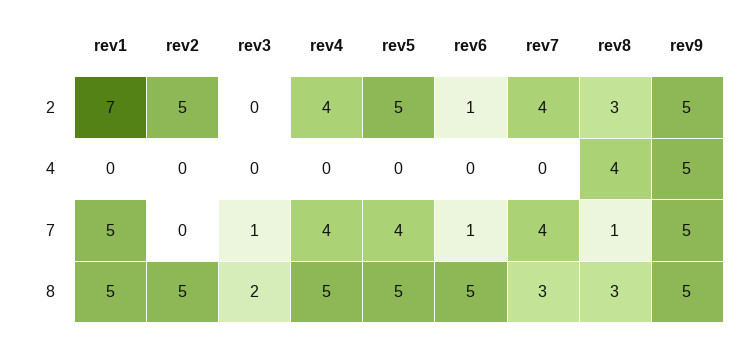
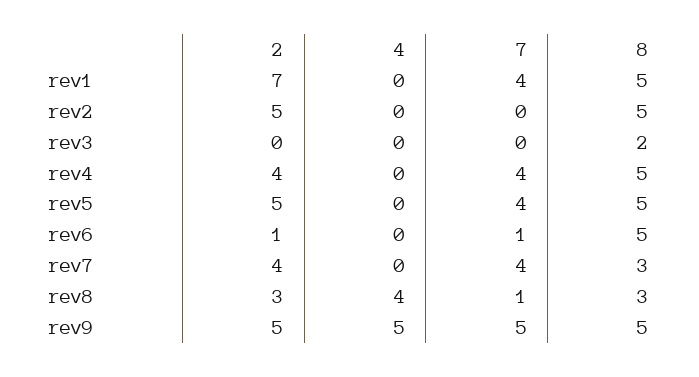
  {
    "rev1": {
      "2": 7,
      "4": 0,
-     "7": 5,
+     "7": 4,
      "8": 5
    },
    "rev2": {
      "2": 5,
      "4": 0,
      "7": 0,
      "8": 5
    },
    "rev3": {
      "2": 0,
      "4": 0,
-     "7": 1,
+     "7": 0,
      "8": 2
    },
    "rev4": {
      "2": 4,
      "4": 0,
      "7": 4,
      "8": 5
    },
    "rev5": {
      "2": 5,
      "4": 0,
      "7": 4,
      "8": 5
    },
    "rev6": {
      "2": 1,
      "4": 0,
      "7": 1,
      "8": 5
    },
    "rev7": {
      "2": 4,
      "4": 0,
      "7": 4,
      "8": 3
    },
    "rev8": {
      "2": 3,
      "4": 4,
      "7": 1,
      "8": 3
    },
    "rev9": {
      "2": 5,
      "4": 5,
      "7": 5,
      "8": 5
    }
  }

